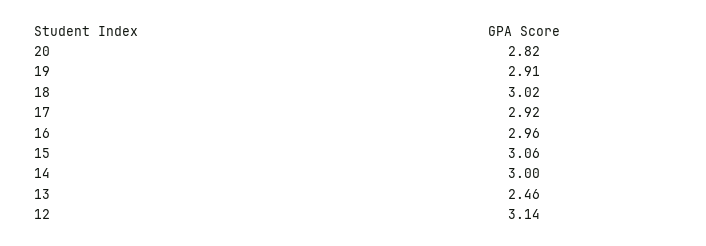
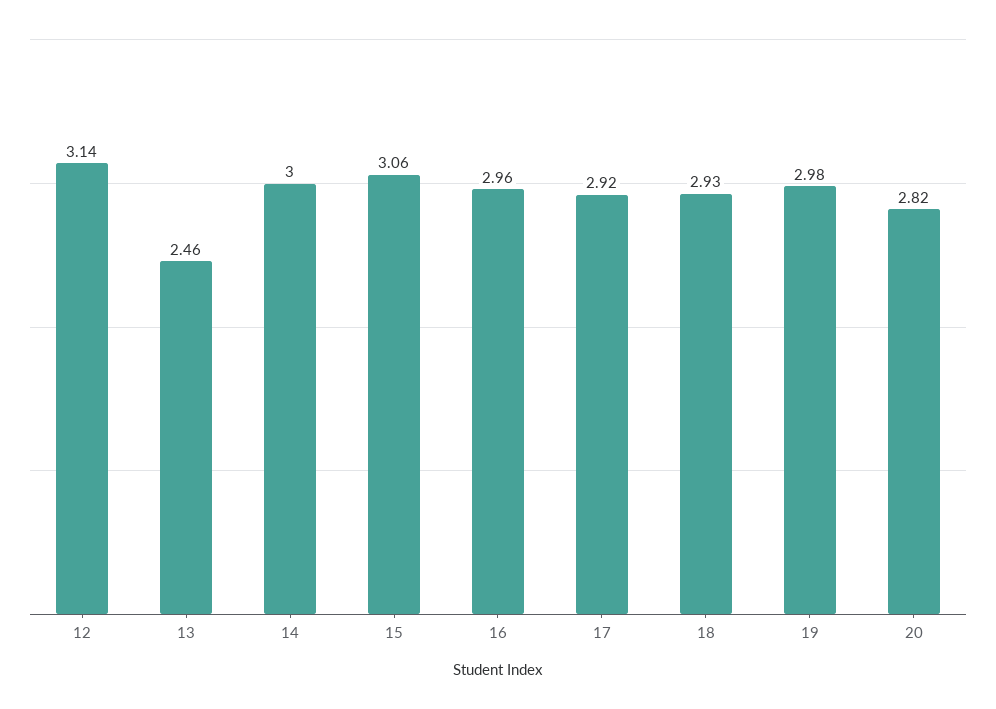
  {
    "20": 2.82,
-   "19": 2.91,
+   "19": 2.98,
-   "18": 3.02,
+   "18": 2.93,
    "17": 2.92,
    "16": 2.96,
    "15": 3.06,
    "14": 3,
    "13": 2.46,
    "12": 3.14
  }

